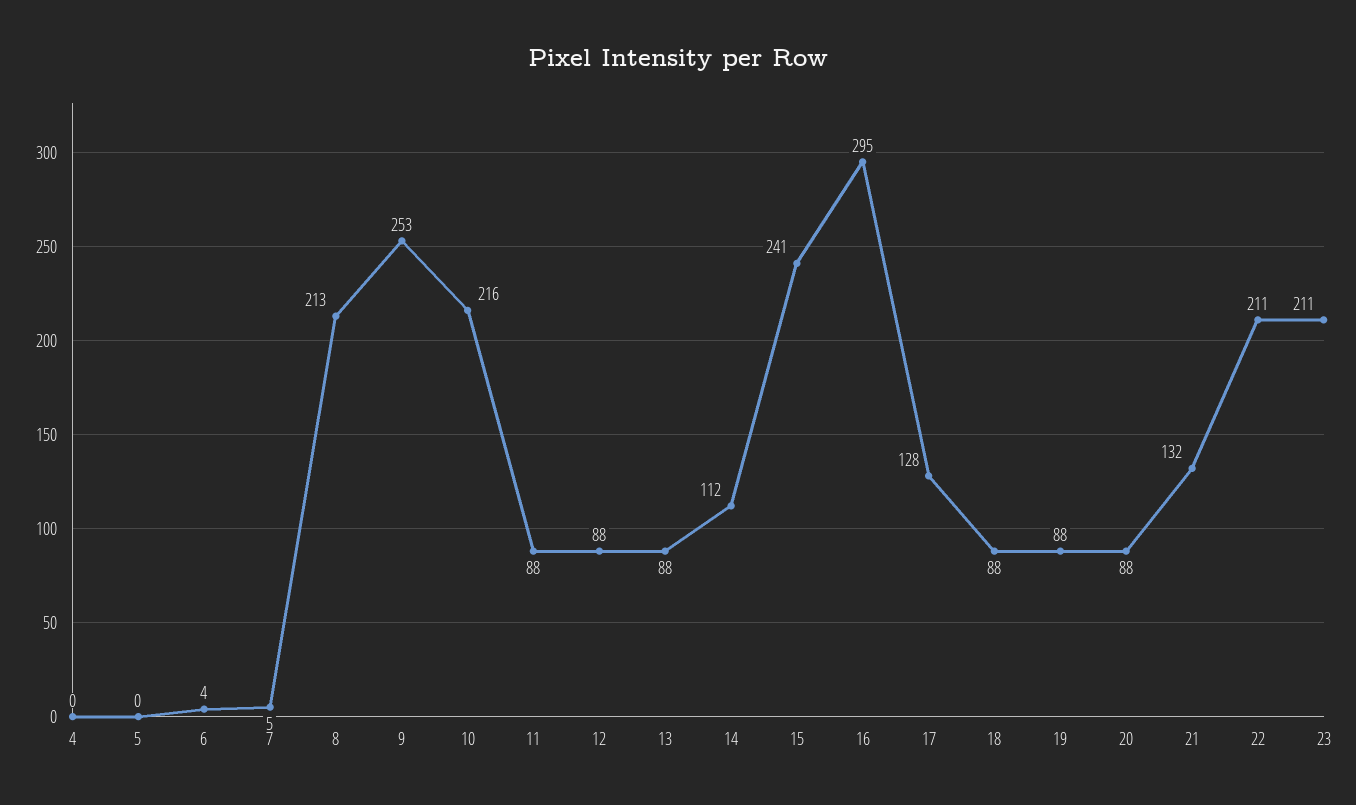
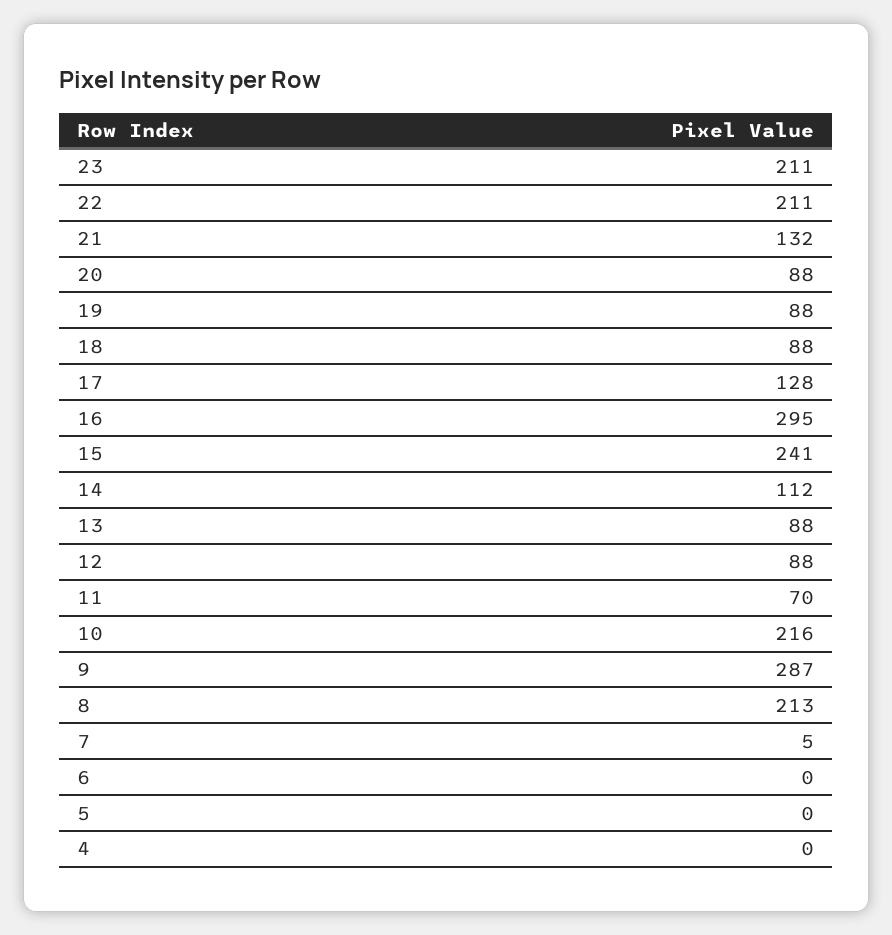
  {
    "4": 0,
    "5": 0,
-   "6": 4,
+   "6": 0,
    "7": 5,
    "8": 213,
-   "9": 253,
+   "9": 287,
    "10": 216,
-   "11": 88,
+   "11": 70,
    "12": 88,
    "13": 88,
    "14": 112,
    "15": 241,
    "16": 295,
    "17": 128,
    "18": 88,
    "19": 88,
    "20": 88,
    "21": 132,
    "22": 211,
    "23": 211
  }

